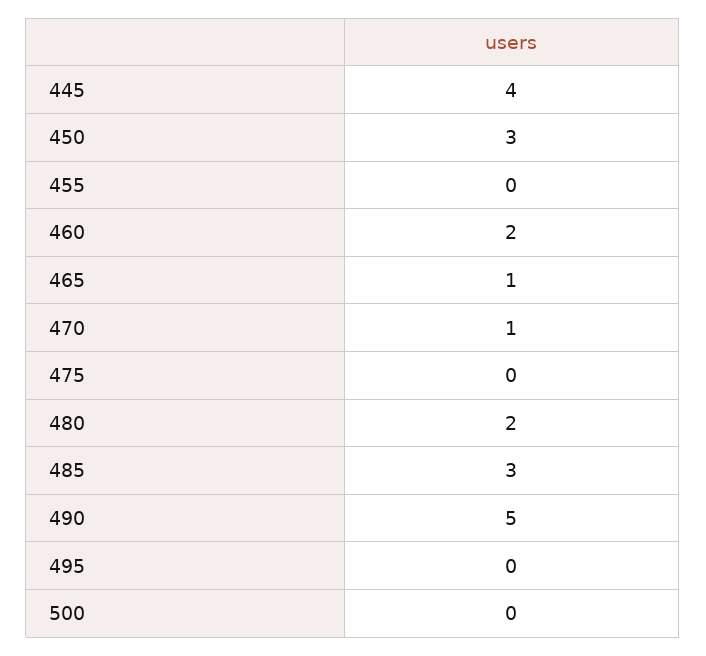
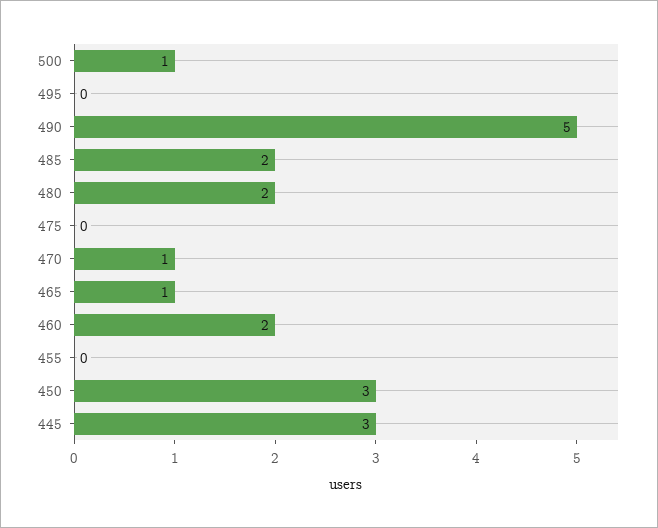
  {
-   "445": 4,
+   "445": 3,
    "450": 3,
    "455": 0,
    "460": 2,
    "465": 1,
    "470": 1,
    "475": 0,
    "480": 2,
-   "485": 3,
+   "485": 2,
    "490": 5,
    "495": 0,
-   "500": 0
+   "500": 1
  }

